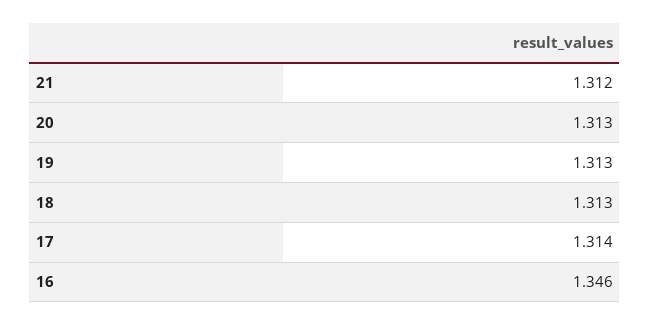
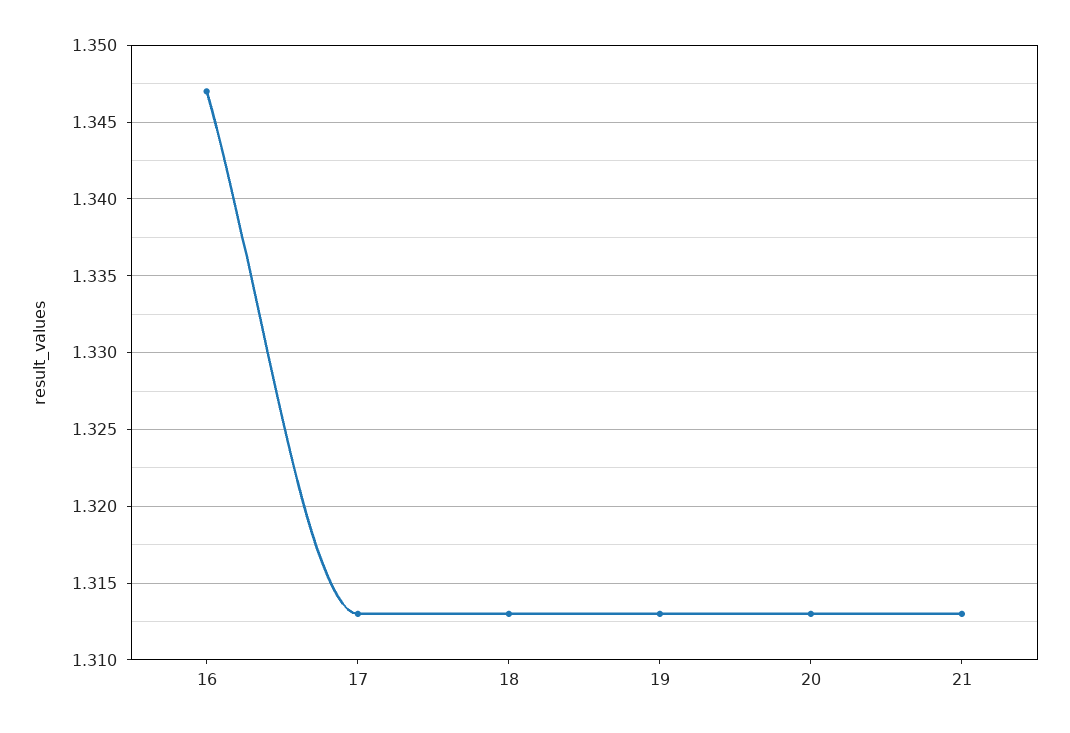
  {
-   "21": 1.312,
+   "21": 1.313,
    "20": 1.313,
    "19": 1.313,
    "18": 1.313,
-   "17": 1.314,
+   "17": 1.313,
-   "16": 1.346
+   "16": 1.347
  }

